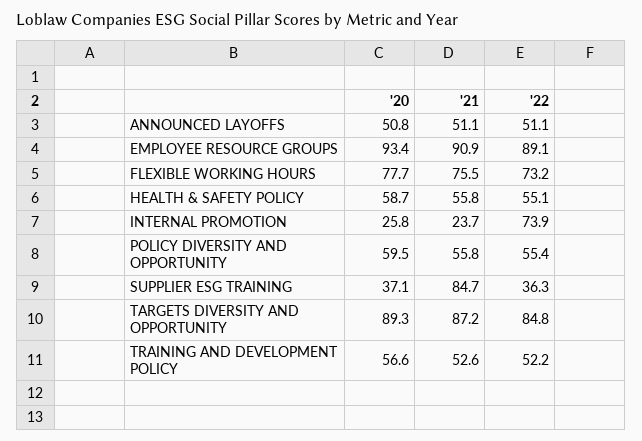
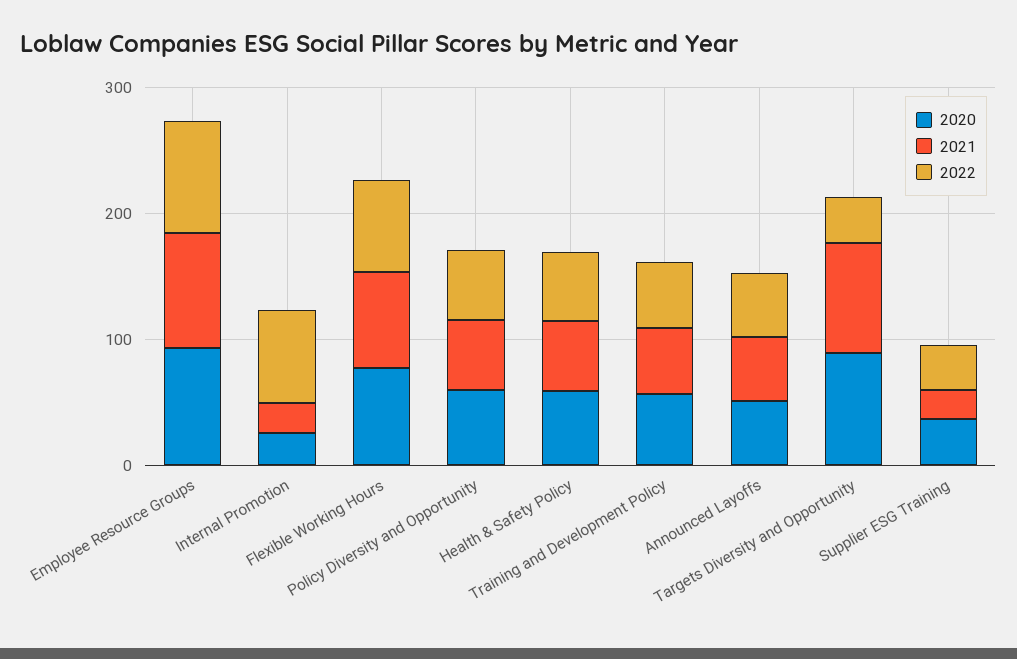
  {
    "'20": {
      "ANNOUNCED LAYOFFS": 50.8,
      "EMPLOYEE RESOURCE GROUPS": 93.4,
      "FLEXIBLE WORKING HOURS": 77.7,
      "HEALTH & SAFETY POLICY": 58.7,
      "INTERNAL PROMOTION": 25.8,
      "POLICY DIVERSITY AND OPPORTUNITY": 59.5,
      "SUPPLIER ESG TRAINING": 37.1,
      "TARGETS DIVERSITY AND OPPORTUNITY": 89.3,
      "TRAINING AND DEVELOPMENT POLICY": 56.6
    },
    "'21": {
      "ANNOUNCED LAYOFFS": 51.1,
      "EMPLOYEE RESOURCE GROUPS": 90.9,
      "FLEXIBLE WORKING HOURS": 75.5,
      "HEALTH & SAFETY POLICY": 55.8,
      "INTERNAL PROMOTION": 23.7,
      "POLICY DIVERSITY AND OPPORTUNITY": 55.8,
-     "SUPPLIER ESG TRAINING": 84.7,
+     "SUPPLIER ESG TRAINING": 20,
      "TARGETS DIVERSITY AND OPPORTUNITY": 87.2,
      "TRAINING AND DEVELOPMENT POLICY": 52.6
    },
    "'22": {
      "ANNOUNCED LAYOFFS": 51.1,
      "EMPLOYEE RESOURCE GROUPS": 89.1,
      "FLEXIBLE WORKING HOURS": 73.2,
      "HEALTH & SAFETY POLICY": 55.1,
      "INTERNAL PROMOTION": 73.9,
      "POLICY DIVERSITY AND OPPORTUNITY": 55.4,
      "SUPPLIER ESG TRAINING": 36.3,
-     "TARGETS DIVERSITY AND OPPORTUNITY": 84.8,
+     "TARGETS DIVERSITY AND OPPORTUNITY": 40,
      "TRAINING AND DEVELOPMENT POLICY": 52.2
    }
  }

